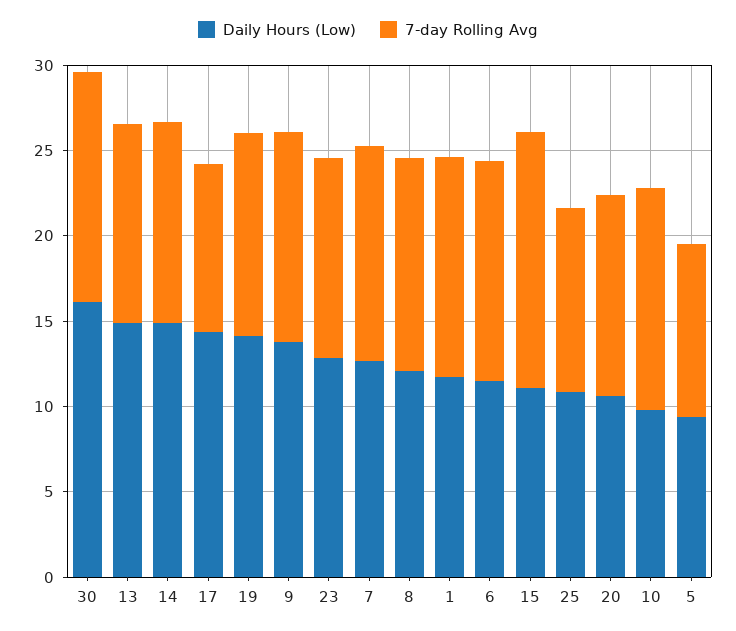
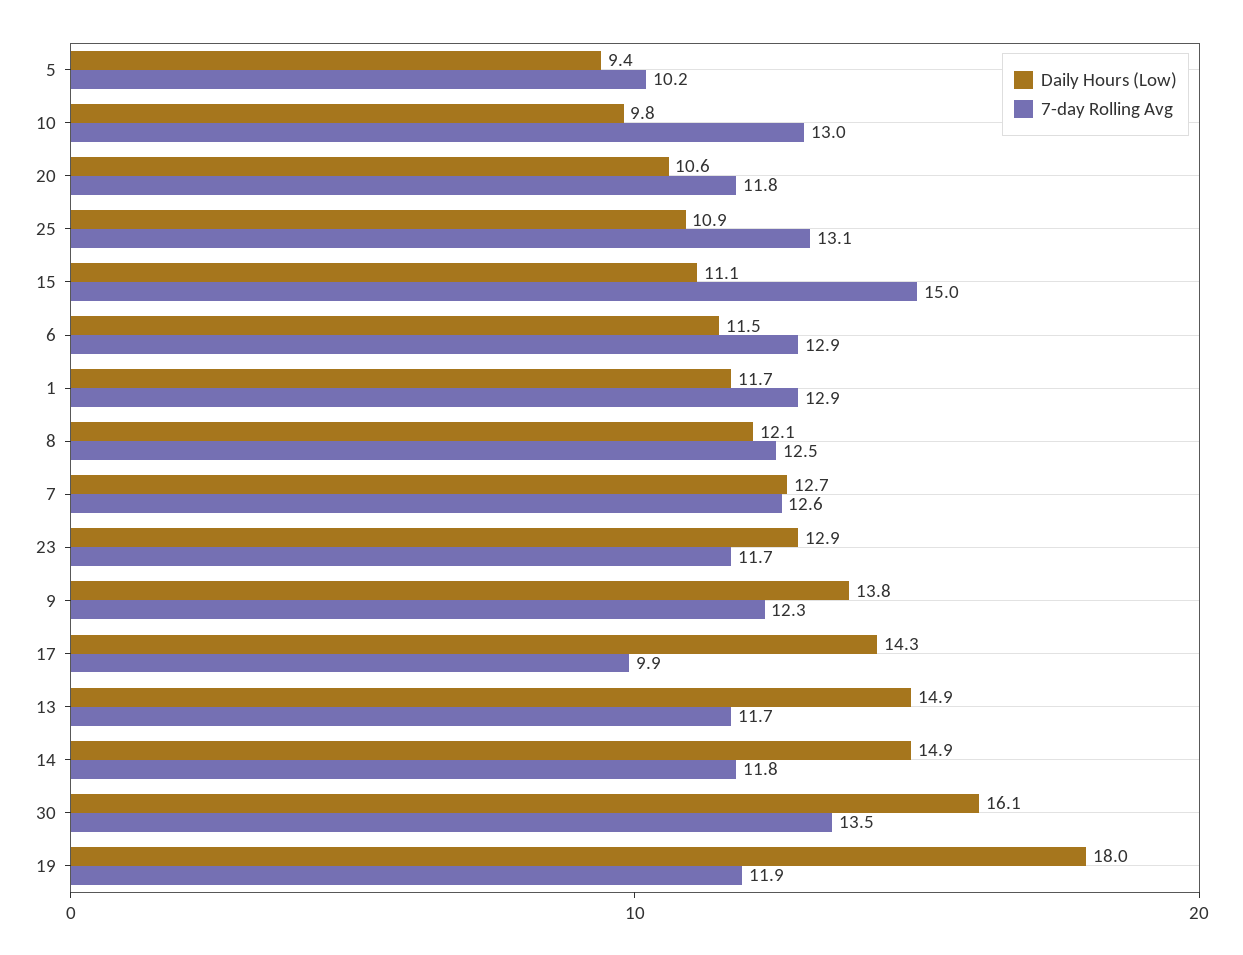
  {
    "Daily Hours (Low)": {
      "30": 16.1,
      "13": 14.9,
      "14": 14.9,
      "17": 14.3,
-     "19": 14,
+     "19": 18,
      "9": 13.8,
      "23": 12.9,
      "7": 12.7,
      "8": 12.1,
      "1": 11.7,
      "6": 11.5,
      "15": 11.1,
      "25": 10.9,
      "20": 10.6,
      "10": 9.8,
      "5": 9.4
    },
    "7-day Rolling Avg": {
      "30": 13.5,
      "13": 11.7,
      "14": 11.8,
      "17": 9.9,
      "19": 11.9,
      "9": 12.3,
      "23": 11.7,
      "7": 12.6,
      "8": 12.5,
      "1": 12.9,
      "6": 12.9,
      "15": 15,
-     "25": 11,
+     "25": 13.1,
      "20": 11.8,
      "10": 13,
      "5": 10.2
    }
  }

